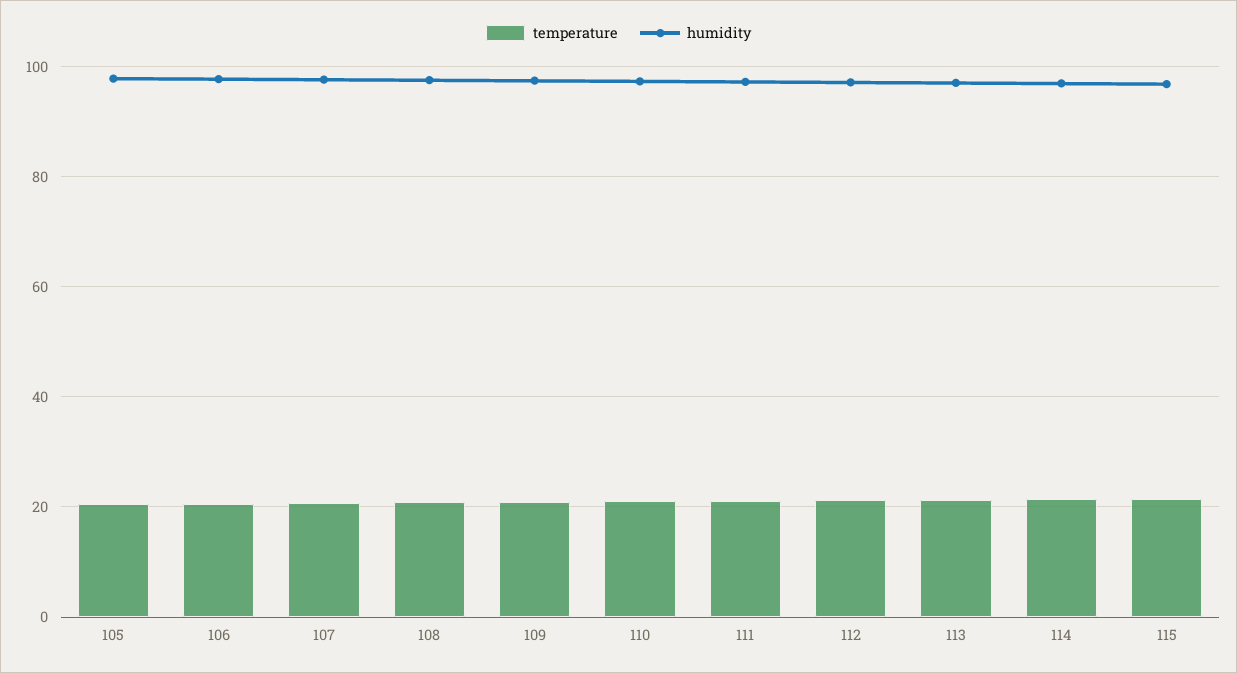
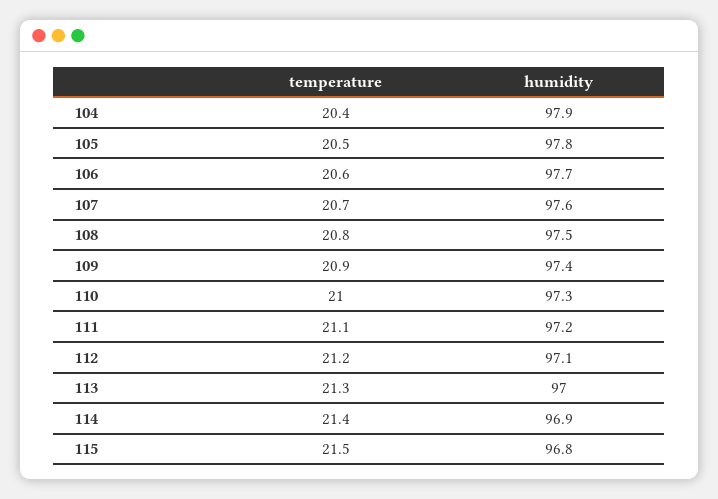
  {
    "temperature": {
      "105": 20.5,
      "106": 20.6,
      "107": 20.7,
      "108": 20.8,
      "109": 20.9,
      "110": 21,
      "111": 21.1,
      "112": 21.2,
      "113": 21.3,
      "114": 21.4,
-     "115": 21.5
+     "115": 21.5,
+     "104": 20.4
    },
    "humidity": {
      "105": 97.8,
      "106": 97.7,
      "107": 97.6,
      "108": 97.5,
      "109": 97.4,
      "110": 97.3,
      "111": 97.2,
      "112": 97.1,
      "113": 97,
      "114": 96.9,
-     "115": 96.8
+     "115": 96.8,
+     "104": 97.9
    }
  }

